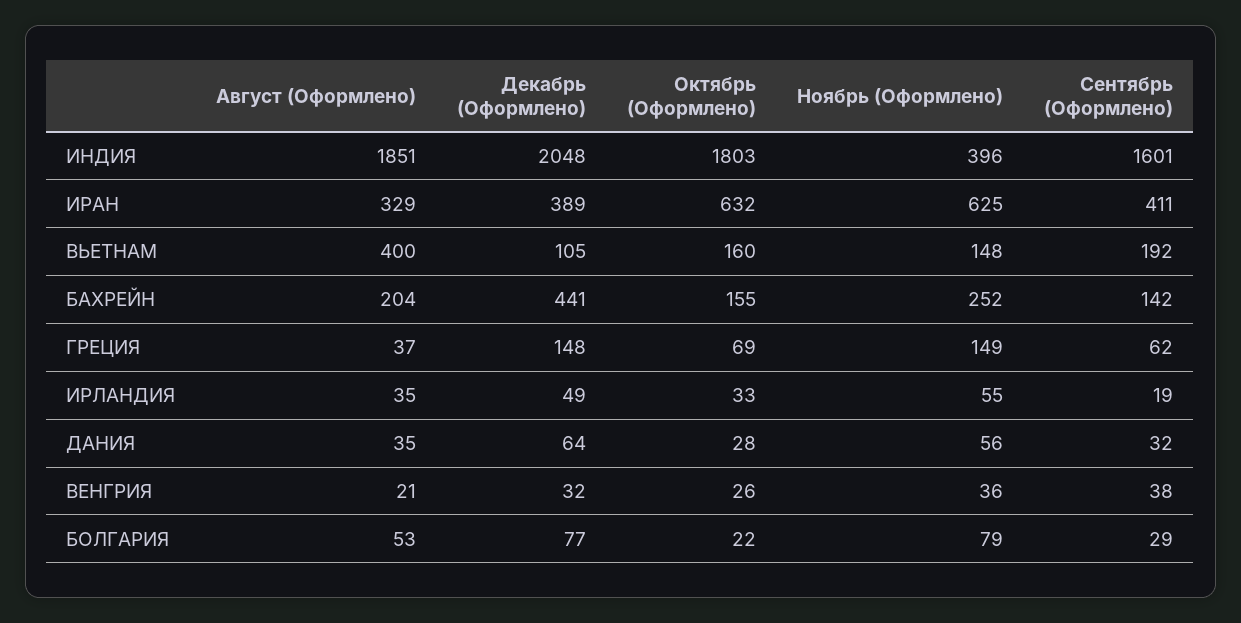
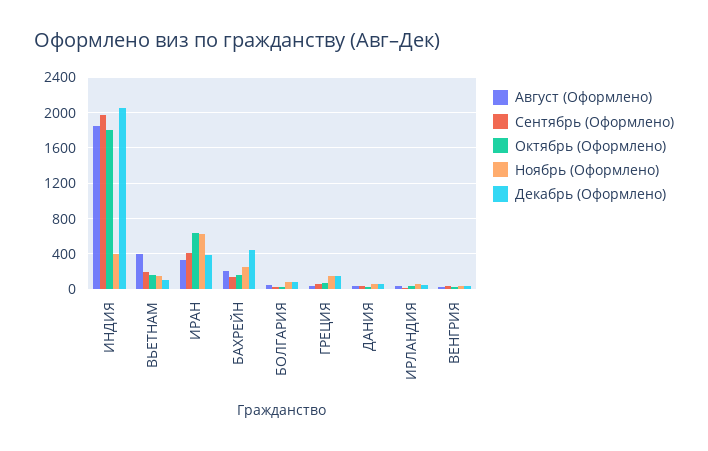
  {
    "Август (Оформлено)": {
      "ИНДИЯ": 1851,
      "ИРАН": 329,
      "ВЬЕТНАМ": 400,
      "БАХРЕЙН": 204,
      "ГРЕЦИЯ": 37,
      "ИРЛАНДИЯ": 35,
      "ДАНИЯ": 35,
      "ВЕНГРИЯ": 21,
      "БОЛГАРИЯ": 53
    },
    "Декабрь (Оформлено)": {
      "ИНДИЯ": 2048,
      "ИРАН": 389,
      "ВЬЕТНАМ": 105,
      "БАХРЕЙН": 441,
      "ГРЕЦИЯ": 148,
      "ИРЛАНДИЯ": 49,
      "ДАНИЯ": 64,
      "ВЕНГРИЯ": 32,
      "БОЛГАРИЯ": 77
    },
    "Октябрь (Оформлено)": {
      "ИНДИЯ": 1803,
      "ИРАН": 632,
      "ВЬЕТНАМ": 160,
      "БАХРЕЙН": 155,
      "ГРЕЦИЯ": 69,
      "ИРЛАНДИЯ": 33,
      "ДАНИЯ": 28,
      "ВЕНГРИЯ": 26,
      "БОЛГАРИЯ": 22
    },
    "Ноябрь (Оформлено)": {
      "ИНДИЯ": 396,
      "ИРАН": 625,
      "ВЬЕТНАМ": 148,
      "БАХРЕЙН": 252,
      "ГРЕЦИЯ": 149,
      "ИРЛАНДИЯ": 55,
      "ДАНИЯ": 56,
      "ВЕНГРИЯ": 36,
      "БОЛГАРИЯ": 79
    },
    "Сентябрь (Оформлено)": {
-     "ИНДИЯ": 1601,
+     "ИНДИЯ": 2000,
      "ИРАН": 411,
      "ВЬЕТНАМ": 192,
      "БАХРЕЙН": 142,
      "ГРЕЦИЯ": 62,
      "ИРЛАНДИЯ": 19,
      "ДАНИЯ": 32,
      "ВЕНГРИЯ": 38,
      "БОЛГАРИЯ": 29
    }
  }

